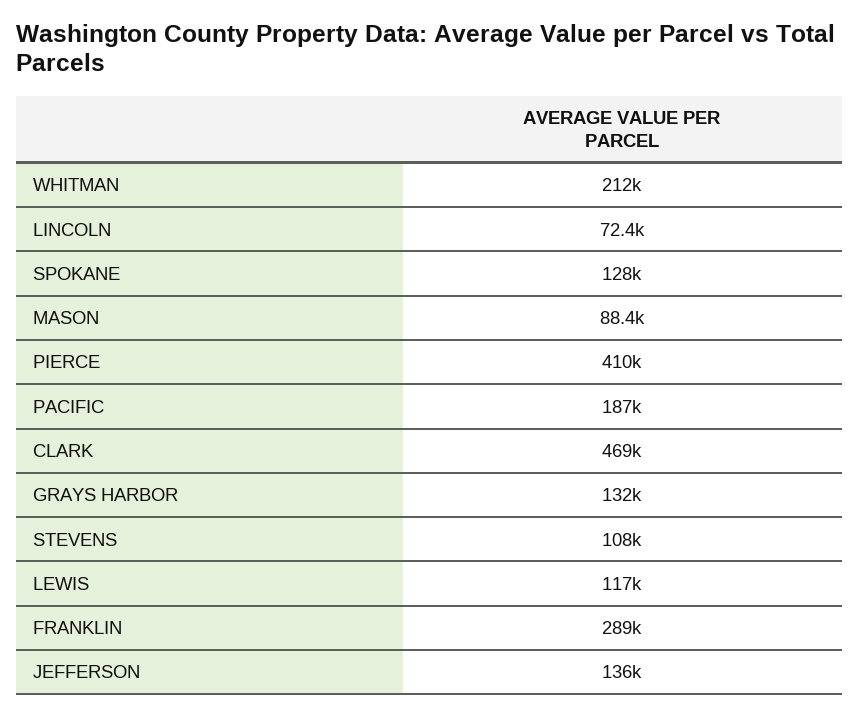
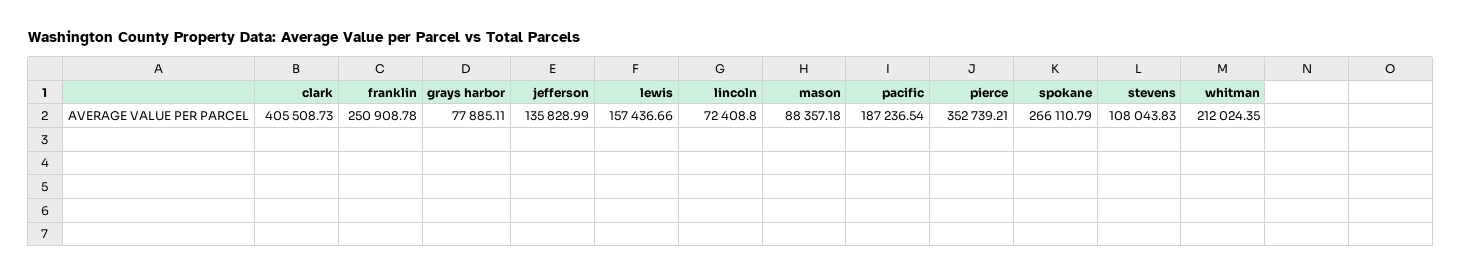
  {
    "WHITMAN": 212024.35,
    "LINCOLN": 72408.8,
-   "SPOKANE": 128000,
+   "SPOKANE": 266110.79,
    "MASON": 88357.18,
-   "PIERCE": 410000,
+   "PIERCE": 352739.21,
    "PACIFIC": 187236.54,
-   "CLARK": 469000,
+   "CLARK": 405508.73,
-   "GRAYS HARBOR": 132000,
+   "GRAYS HARBOR": 77885.11,
    "STEVENS": 108043.83,
-   "LEWIS": 117000,
+   "LEWIS": 157436.66,
-   "FRANKLIN": 289000,
+   "FRANKLIN": 250908.78,
    "JEFFERSON": 135828.99
  }

